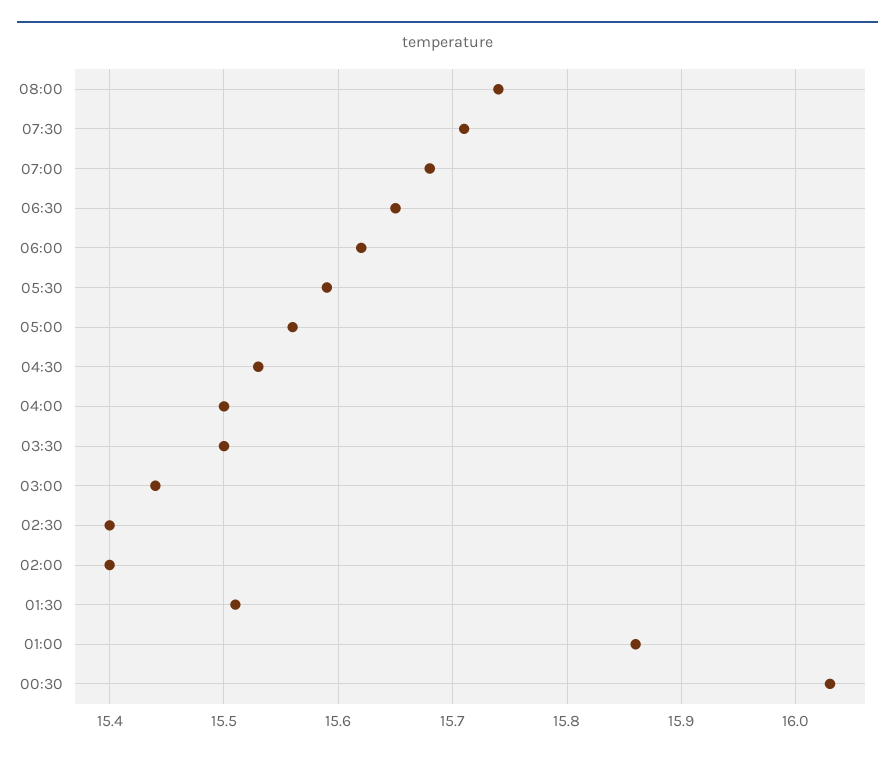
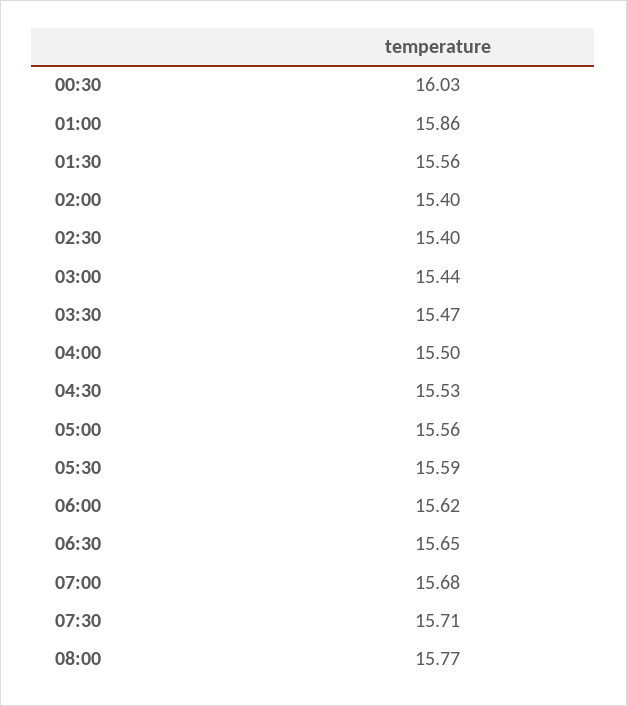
  {
-   "08:00": 15.74,
+   "08:00": 15.77,
    "07:30": 15.71,
    "07:00": 15.68,
    "06:30": 15.65,
    "06:00": 15.62,
    "05:30": 15.59,
    "05:00": 15.56,
    "04:30": 15.53,
    "04:00": 15.5,
-   "03:30": 15.5,
+   "03:30": 15.47,
    "03:00": 15.44,
    "02:30": 15.4,
    "02:00": 15.4,
-   "01:30": 15.51,
+   "01:30": 15.56,
    "01:00": 15.86,
    "00:30": 16.03
  }

